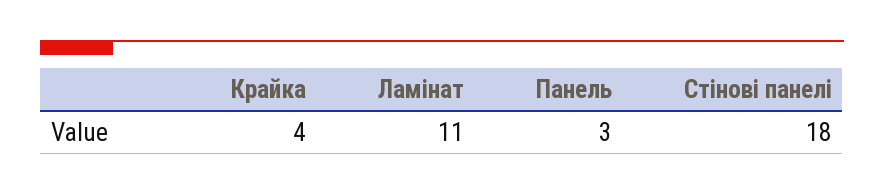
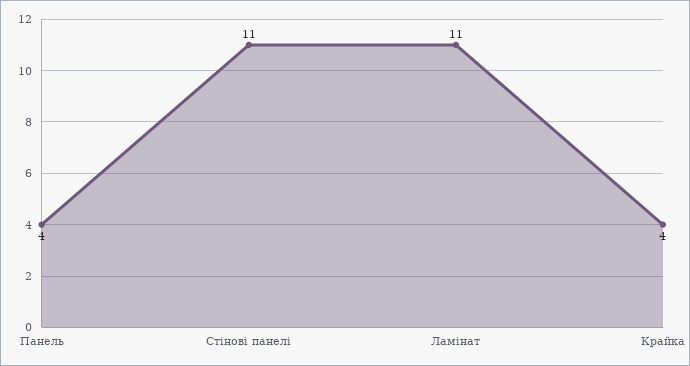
  {
    "Крайка": 4,
    "Ламінат": 11,
-   "Панель": 3,
+   "Панель": 4,
-   "Стінові панелі": 18
+   "Стінові панелі": 11
  }

